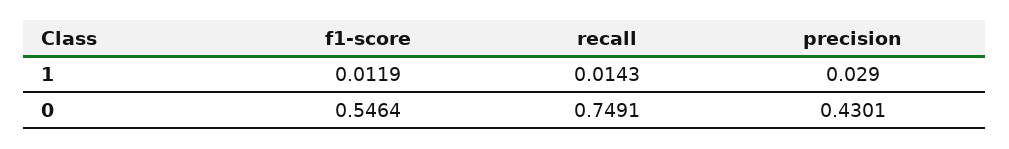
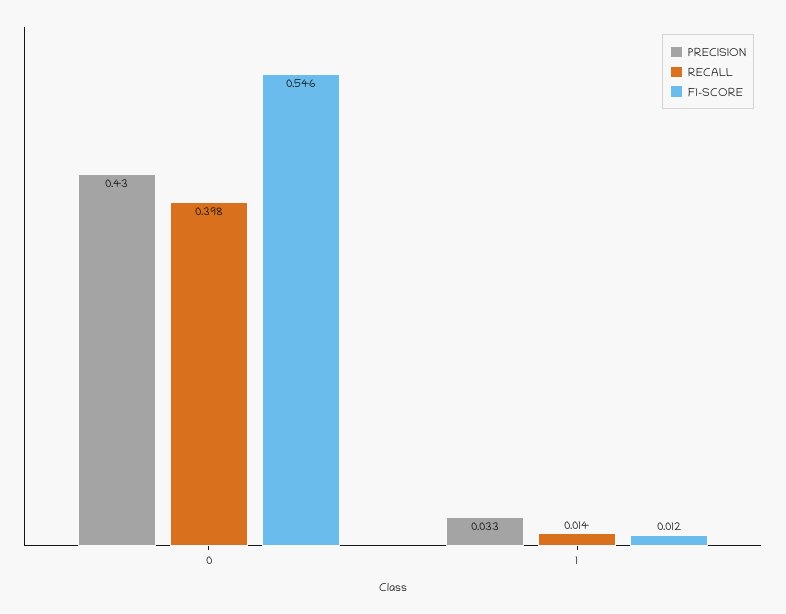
  {
    "f1-score": {
      "1": 0.0119,
      "0": 0.5464
    },
    "recall": {
      "1": 0.0143,
-     "0": 0.7491
+     "0": 0.398
    },
    "precision": {
-     "1": 0.029,
+     "1": 0.033,
      "0": 0.4301
    }
  }

